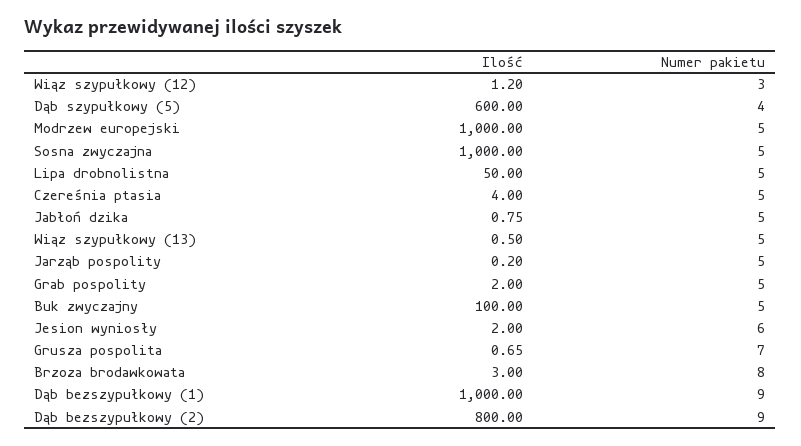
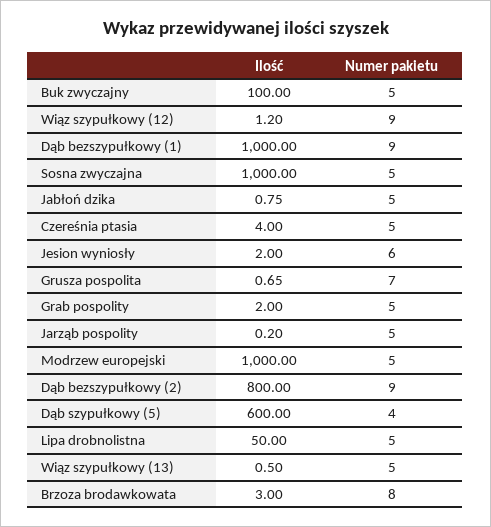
  {
    "Ilość": {
      "Wiąz szypułkowy (12)": 1.2,
      "Dąb szypułkowy (5)": 600,
      "Modrzew europejski": 1000,
      "Sosna zwyczajna": 1000,
      "Lipa drobnolistna": 50,
      "Czereśnia ptasia": 4,
      "Jabłoń dzika": 0.75,
      "Wiąz szypułkowy (13)": 0.5,
      "Jarząb pospolity": 0.2,
      "Grab pospolity": 2,
      "Buk zwyczajny": 100,
      "Jesion wyniosły": 2,
      "Grusza pospolita": 0.65,
      "Brzoza brodawkowata": 3,
      "Dąb bezszypułkowy (1)": 1000,
      "Dąb bezszypułkowy (2)": 800
    },
    "Numer pakietu": {
-     "Wiąz szypułkowy (12)": 3,
+     "Wiąz szypułkowy (12)": 9,
      "Dąb szypułkowy (5)": 4,
      "Modrzew europejski": 5,
      "Sosna zwyczajna": 5,
      "Lipa drobnolistna": 5,
      "Czereśnia ptasia": 5,
      "Jabłoń dzika": 5,
      "Wiąz szypułkowy (13)": 5,
      "Jarząb pospolity": 5,
      "Grab pospolity": 5,
      "Buk zwyczajny": 5,
      "Jesion wyniosły": 6,
      "Grusza pospolita": 7,
      "Brzoza brodawkowata": 8,
      "Dąb bezszypułkowy (1)": 9,
      "Dąb bezszypułkowy (2)": 9
    }
  }

